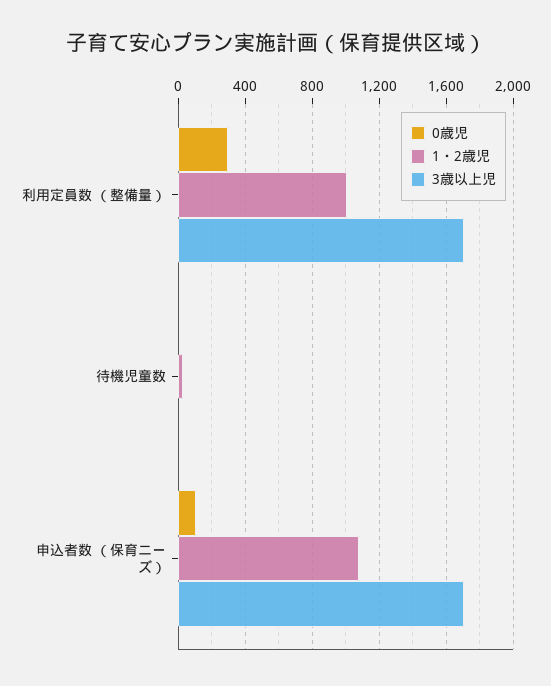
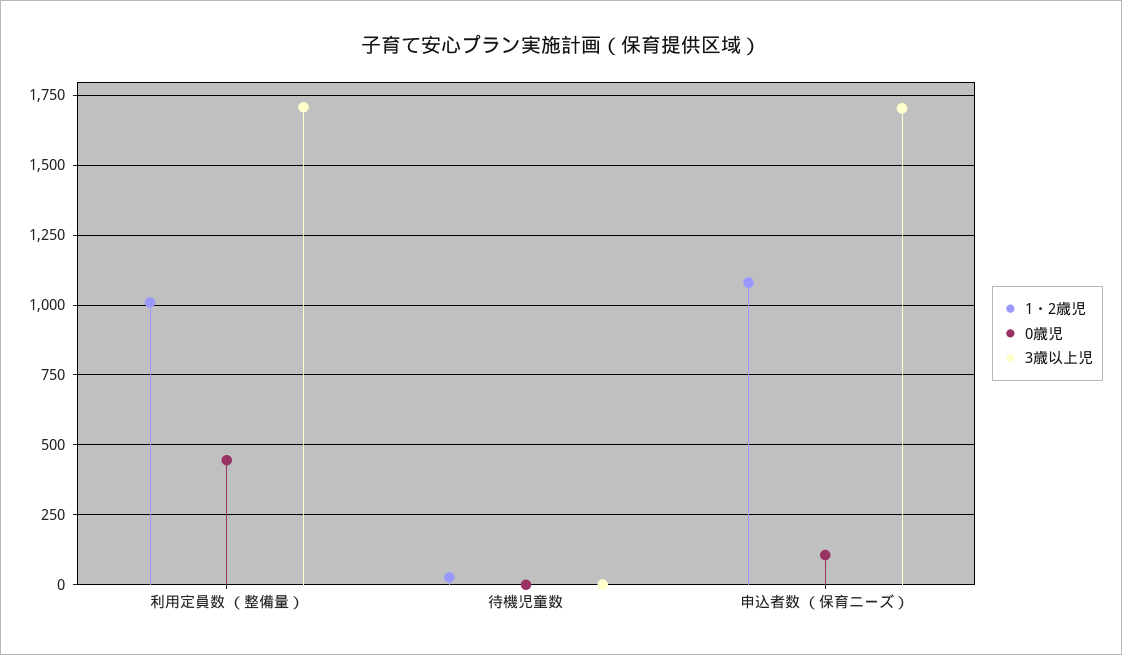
  {
    "0歳児": {
-     "利用定員数 （整備量）": 300,
+     "利用定員数 （整備量）": 450,
      "待機児童数": 0,
      "申込者数 （保育ニーズ）": 100
    },
    "1・2歳児": {
      "利用定員数 （整備量）": 1000,
      "待機児童数": 25,
      "申込者数 （保育ニーズ）": 1075
    },
    "3歳以上児": {
      "利用定員数 （整備量）": 1700,
      "待機児童数": 0,
      "申込者数 （保育ニーズ）": 1700
    }
  }

